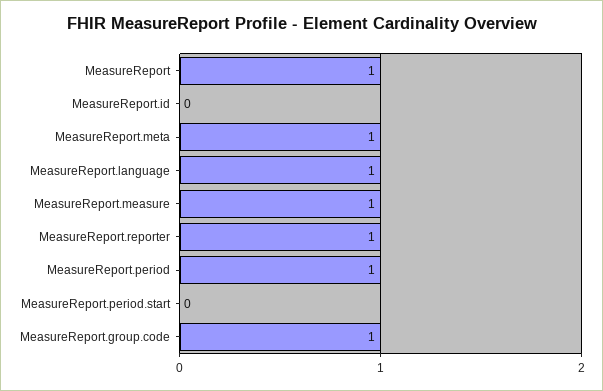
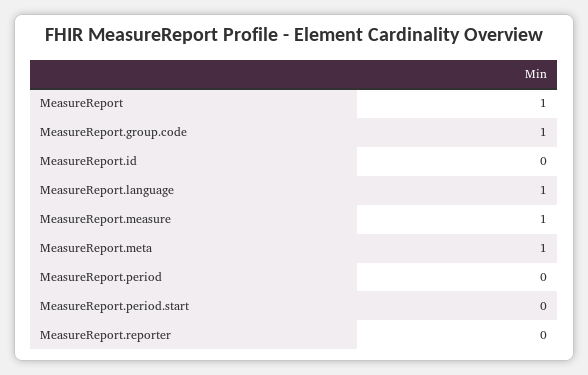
  {
    "MeasureReport": 1,
    "MeasureReport.id": 0,
    "MeasureReport.meta": 1,
    "MeasureReport.language": 1,
    "MeasureReport.measure": 1,
-   "MeasureReport.reporter": 1,
+   "MeasureReport.reporter": 0,
-   "MeasureReport.period": 1,
+   "MeasureReport.period": 0,
    "MeasureReport.period.start": 0,
    "MeasureReport.group.code": 1
  }

